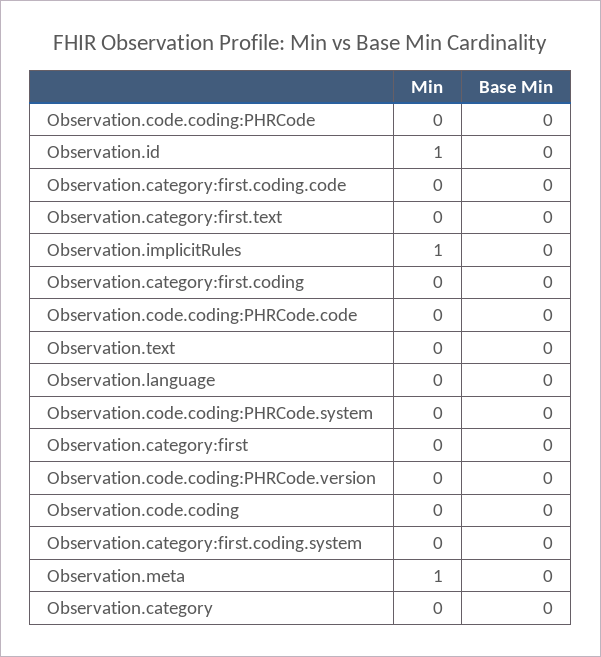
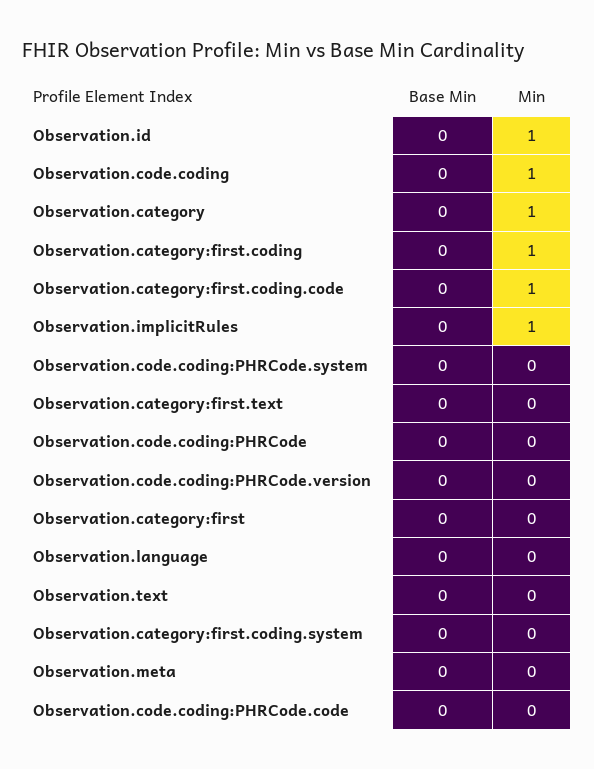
  {
    "Min": {
      "Observation.code.coding:PHRCode": 0,
      "Observation.id": 1,
-     "Observation.category:first.coding.code": 0,
+     "Observation.category:first.coding.code": 1,
      "Observation.category:first.text": 0,
      "Observation.implicitRules": 1,
-     "Observation.category:first.coding": 0,
+     "Observation.category:first.coding": 1,
      "Observation.code.coding:PHRCode.code": 0,
      "Observation.text": 0,
      "Observation.language": 0,
      "Observation.code.coding:PHRCode.system": 0,
      "Observation.category:first": 0,
      "Observation.code.coding:PHRCode.version": 0,
-     "Observation.code.coding": 0,
+     "Observation.code.coding": 1,
      "Observation.category:first.coding.system": 0,
-     "Observation.meta": 1,
+     "Observation.meta": 0,
-     "Observation.category": 0
+     "Observation.category": 1
    },
    "Base Min": {
      "Observation.code.coding:PHRCode": 0,
      "Observation.id": 0,
      "Observation.category:first.coding.code": 0,
      "Observation.category:first.text": 0,
      "Observation.implicitRules": 0,
      "Observation.category:first.coding": 0,
      "Observation.code.coding:PHRCode.code": 0,
      "Observation.text": 0,
      "Observation.language": 0,
      "Observation.code.coding:PHRCode.system": 0,
      "Observation.category:first": 0,
      "Observation.code.coding:PHRCode.version": 0,
      "Observation.code.coding": 0,
      "Observation.category:first.coding.system": 0,
      "Observation.meta": 0,
      "Observation.category": 0
    }
  }

